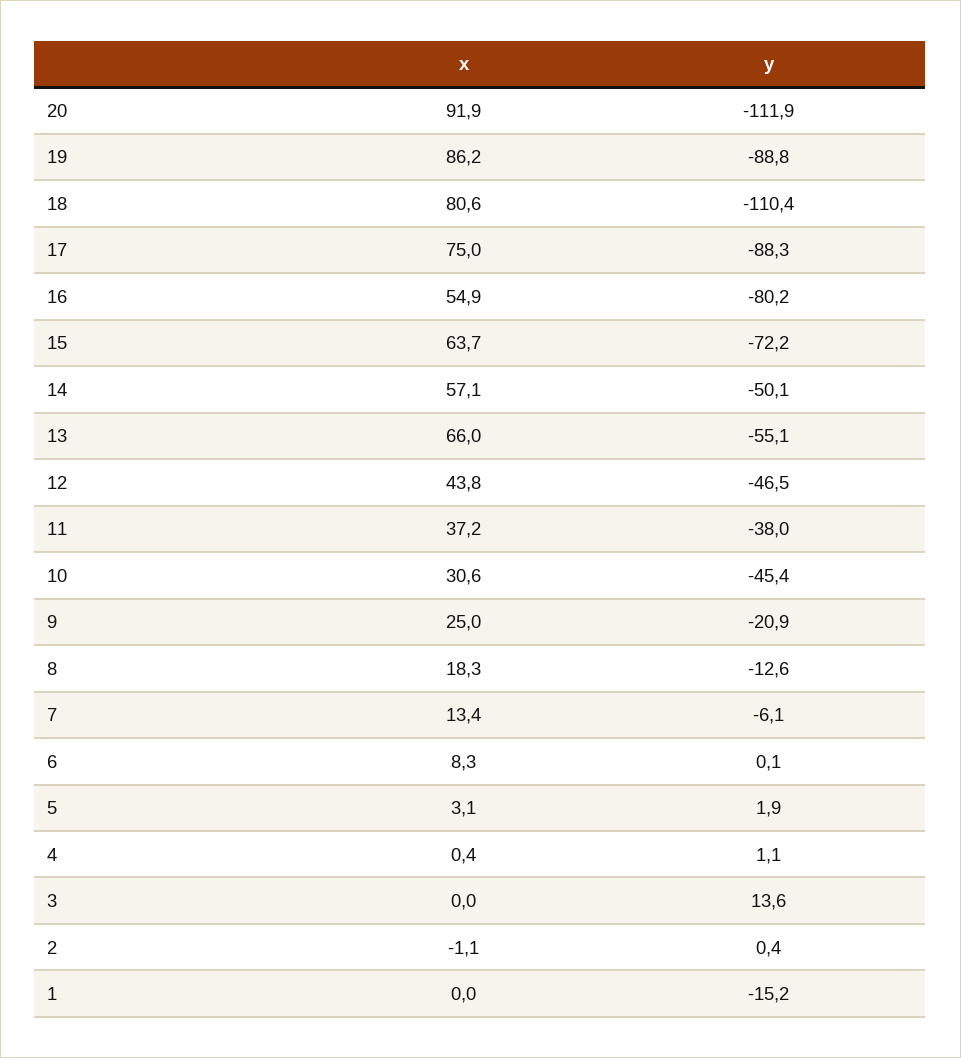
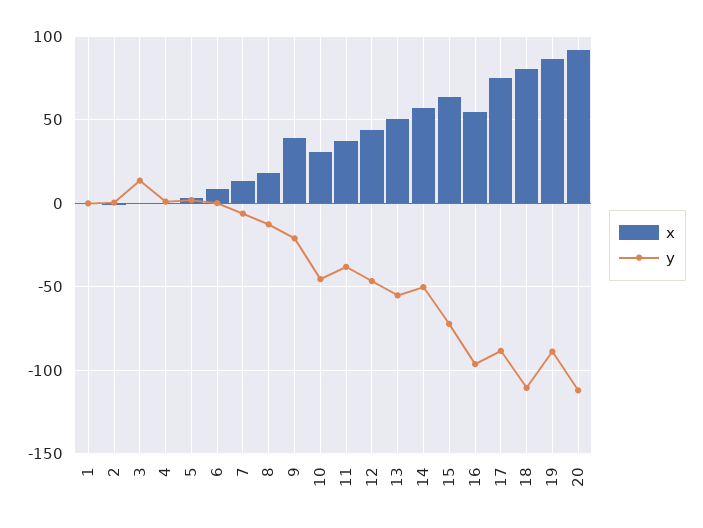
  {
    "x": {
      "20": 91.9,
      "19": 86.2,
      "18": 80.6,
      "17": 75,
      "16": 54.9,
      "15": 63.7,
      "14": 57.1,
-     "13": 66,
+     "13": 50,
      "12": 43.8,
      "11": 37.2,
      "10": 30.6,
-     "9": 25,
+     "9": 40,
      "8": 18.3,
      "7": 13.4,
      "6": 8.3,
      "5": 3.1,
      "4": 0.4,
      "3": 0,
      "2": -1.1,
      "1": 0
    },
    "y": {
      "20": -111.9,
      "19": -88.8,
      "18": -110.4,
      "17": -88.3,
-     "16": -80.2,
+     "16": -95,
      "15": -72.2,
      "14": -50.1,
      "13": -55.1,
      "12": -46.5,
      "11": -38,
      "10": -45.4,
      "9": -20.9,
      "8": -12.6,
      "7": -6.1,
      "6": 0.1,
      "5": 1.9,
      "4": 1.1,
      "3": 13.6,
      "2": 0.4,
-     "1": -15.2
+     "1": 0
    }
  }

